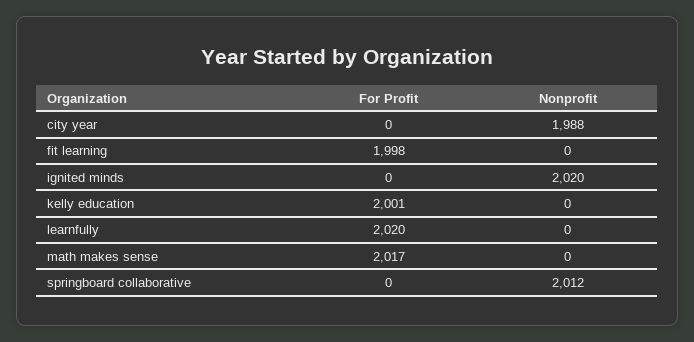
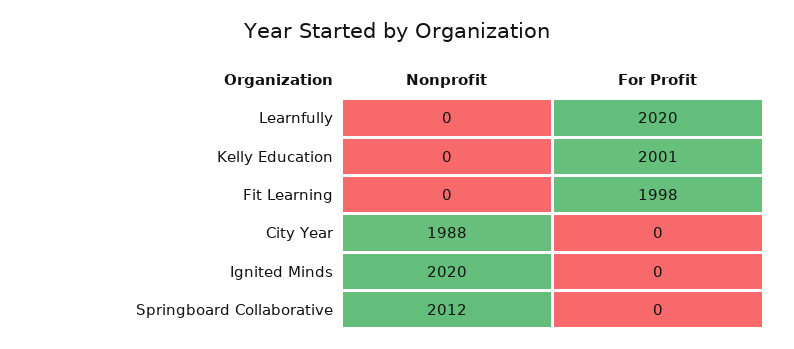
  {
    "For Profit": {
      "city year": 0,
      "fit learning": 1998,
      "ignited minds": 0,
      "kelly education": 2001,
      "learnfully": 2020,
-     "math makes sense": 2017,
      "springboard collaborative": 0
    },
    "Nonprofit": {
      "city year": 1988,
      "fit learning": 0,
      "ignited minds": 2020,
      "kelly education": 0,
      "learnfully": 0,
-     "math makes sense": 0,
      "springboard collaborative": 2012
    }
  }

